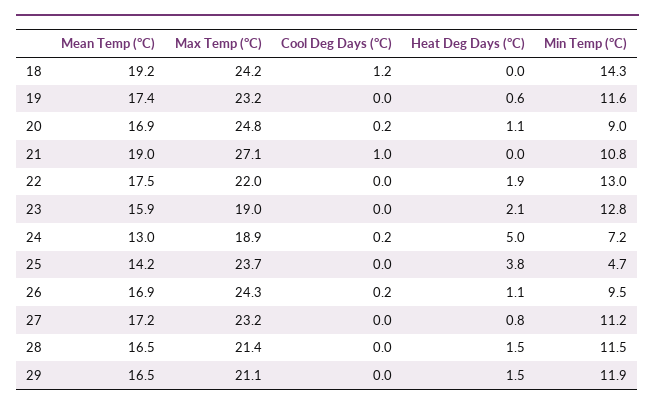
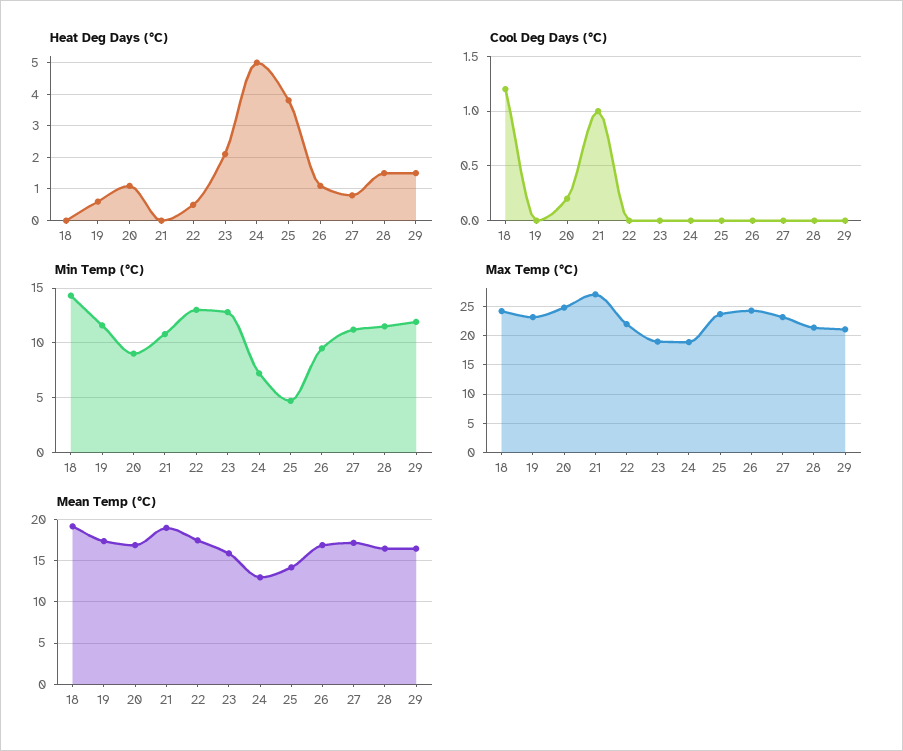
  {
    "Mean Temp (°C)": {
      "18": 19.2,
      "19": 17.4,
      "20": 16.9,
      "21": 19,
      "22": 17.5,
      "23": 15.9,
      "24": 13,
      "25": 14.2,
      "26": 16.9,
      "27": 17.2,
      "28": 16.5,
      "29": 16.5
    },
    "Max Temp (°C)": {
      "18": 24.2,
      "19": 23.2,
      "20": 24.8,
      "21": 27.1,
      "22": 22,
      "23": 19,
      "24": 18.9,
      "25": 23.7,
      "26": 24.3,
      "27": 23.2,
      "28": 21.4,
      "29": 21.1
    },
    "Cool Deg Days (°C)": {
      "18": 1.2,
      "19": 0,
      "20": 0.2,
      "21": 1,
      "22": 0,
      "23": 0,
-     "24": 0.2,
+     "24": 0,
      "25": 0,
-     "26": 0.2,
+     "26": 0,
      "27": 0,
      "28": 0,
      "29": 0
    },
    "Heat Deg Days (°C)": {
      "18": 0,
      "19": 0.6,
      "20": 1.1,
      "21": 0,
-     "22": 1.9,
+     "22": 0.5,
      "23": 2.1,
      "24": 5,
      "25": 3.8,
      "26": 1.1,
      "27": 0.8,
      "28": 1.5,
      "29": 1.5
    },
    "Min Temp (°C)": {
      "18": 14.3,
      "19": 11.6,
      "20": 9,
      "21": 10.8,
      "22": 13,
      "23": 12.8,
      "24": 7.2,
      "25": 4.7,
      "26": 9.5,
      "27": 11.2,
      "28": 11.5,
      "29": 11.9
    }
  }

